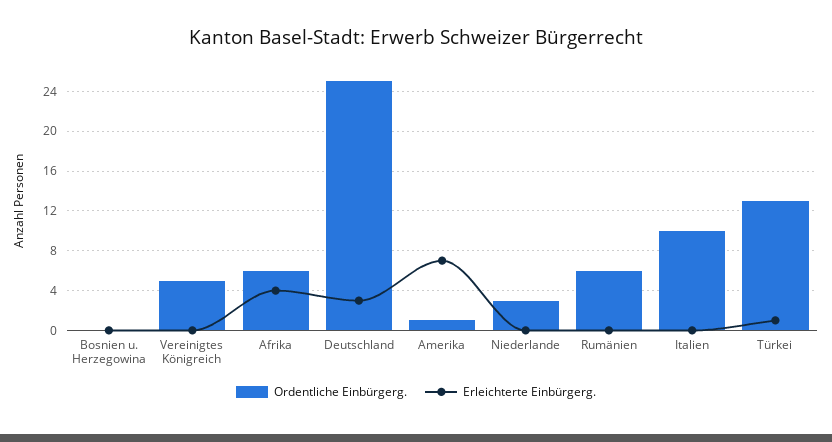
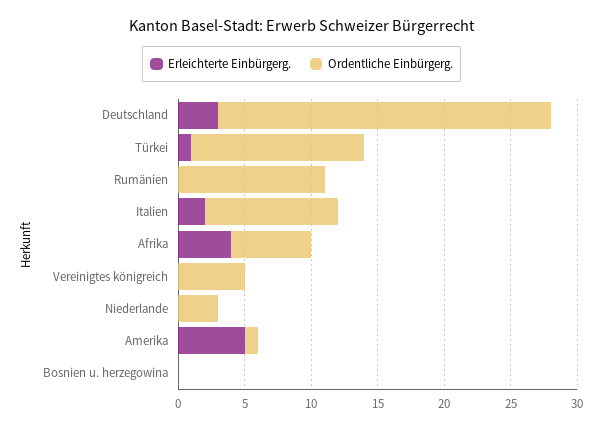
  {
    "Ordentliche Einbürgerg.": {
      "Bosnien u. Herzegowina": 0,
      "Vereinigtes Königreich": 5,
      "Afrika": 6,
      "Deutschland": 25,
      "Amerika": 1,
      "Niederlande": 3,
-     "Rumänien": 6,
+     "Rumänien": 11,
      "Italien": 10,
      "Türkei": 13
    },
    "Erleichterte Einbürgerg.": {
      "Bosnien u. Herzegowina": 0,
      "Vereinigtes Königreich": 0,
      "Afrika": 4,
      "Deutschland": 3,
-     "Amerika": 7,
+     "Amerika": 5,
      "Niederlande": 0,
      "Rumänien": 0,
-     "Italien": 0,
+     "Italien": 2,
      "Türkei": 1
    }
  }

